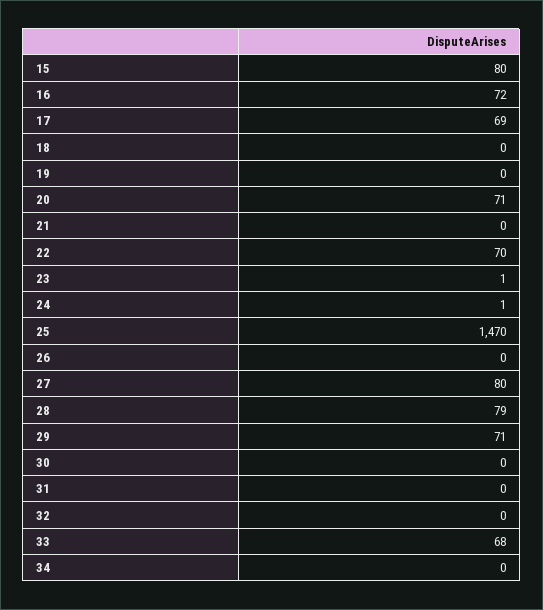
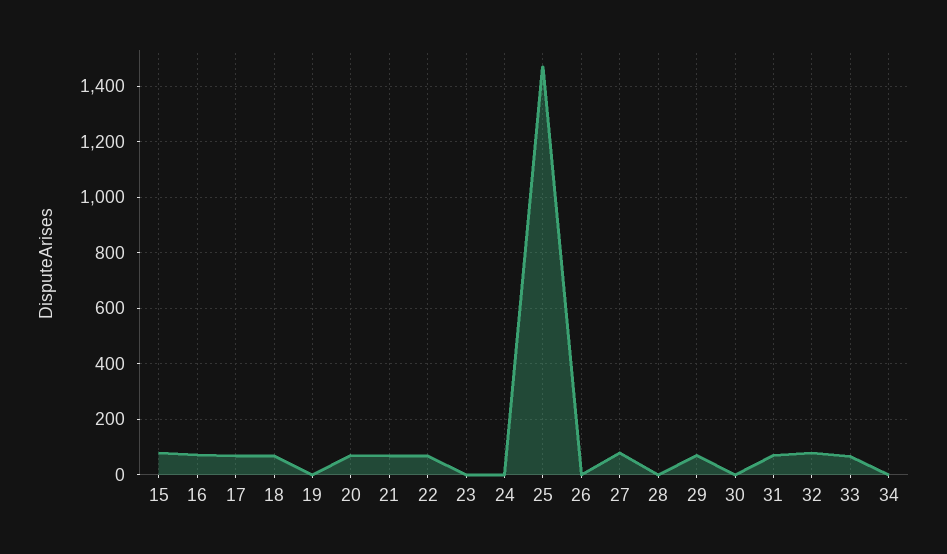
  {
    "15": 80,
    "16": 72,
    "17": 69,
-   "18": 0,
+   "18": 75,
    "19": 0,
    "20": 71,
-   "21": 0,
+   "21": 75,
    "22": 70,
    "23": 1,
    "24": 1,
    "25": 1470,
    "26": 0,
    "27": 80,
-   "28": 79,
+   "28": 0,
    "29": 71,
    "30": 0,
-   "31": 0,
+   "31": 75,
-   "32": 0,
+   "32": 75,
    "33": 68,
    "34": 0
  }

